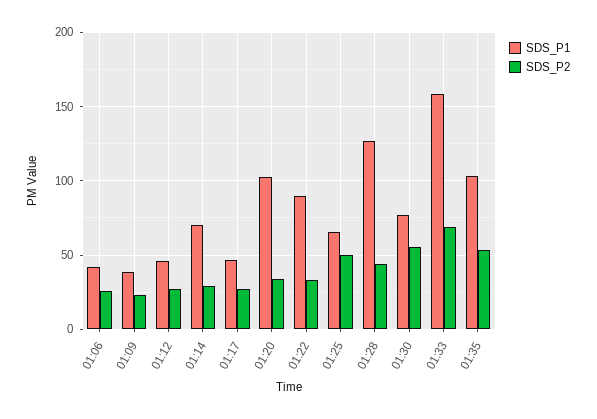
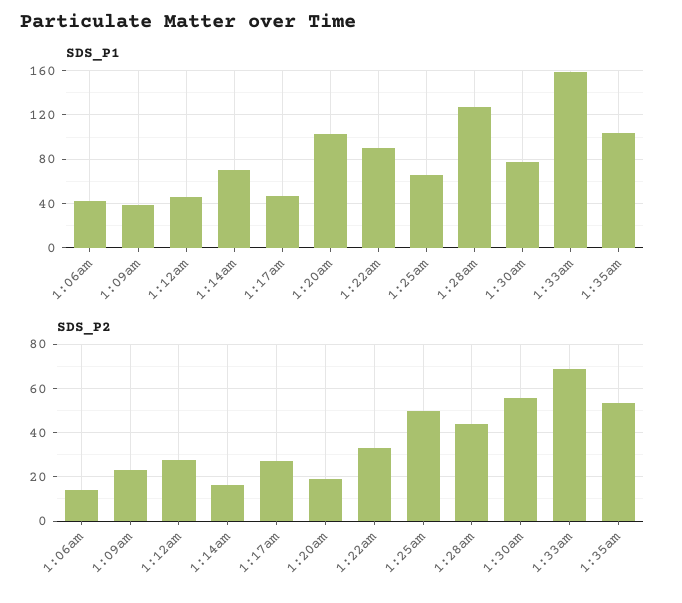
  {
    "SDS_P1": {
      "01:06": 40,
      "01:09": 40,
      "01:12": 45,
      "01:14": 70,
      "01:17": 45,
      "01:20": 100,
      "01:22": 90,
      "01:25": 65,
      "01:28": 125,
      "01:30": 75,
      "01:33": 160,
      "01:35": 105
    },
    "SDS_P2": {
-     "01:06": 25,
+     "01:06": 15,
      "01:09": 25,
      "01:12": 25,
-     "01:14": 30,
+     "01:14": 15,
      "01:17": 25,
-     "01:20": 35,
+     "01:20": 20,
      "01:22": 35,
      "01:25": 50,
      "01:28": 45,
      "01:30": 55,
      "01:33": 70,
      "01:35": 55
    }
  }

